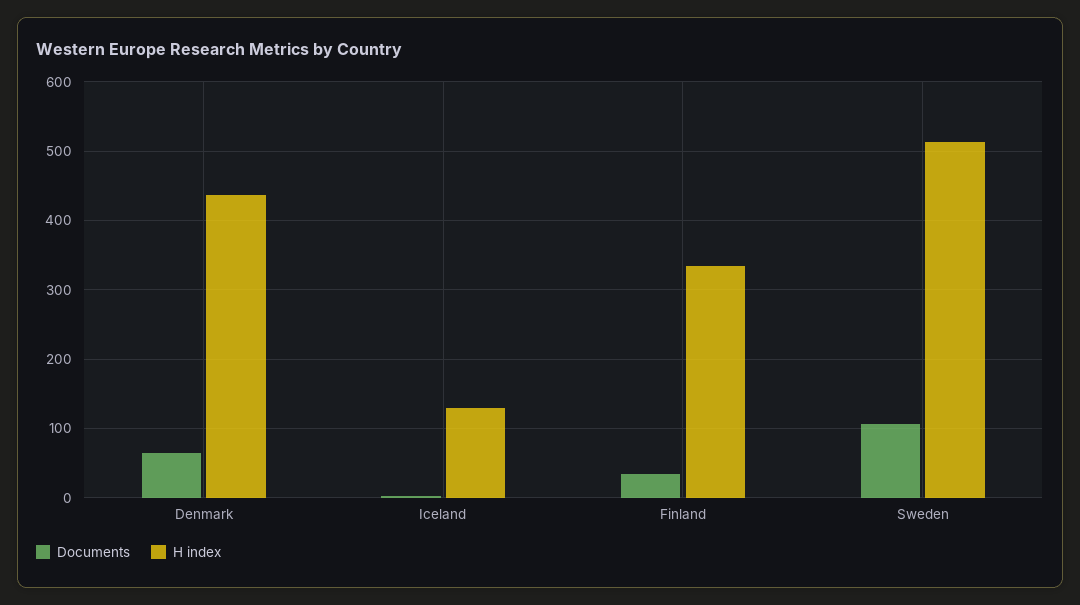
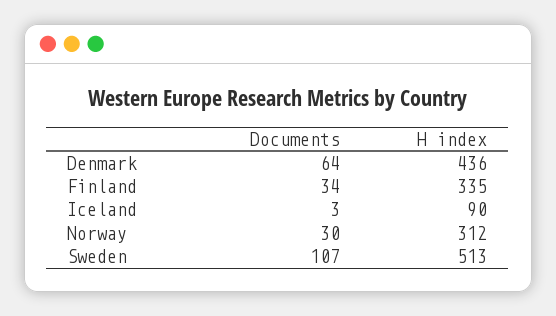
  {
    "Documents": {
      "Denmark": 64,
      "Iceland": 3,
      "Finland": 34,
-     "Sweden": 107
+     "Sweden": 107,
+     "Norway": 30
    },
    "H index": {
      "Denmark": 436,
-     "Iceland": 130,
+     "Iceland": 90,
      "Finland": 335,
-     "Sweden": 513
+     "Sweden": 513,
+     "Norway": 312
    }
  }

